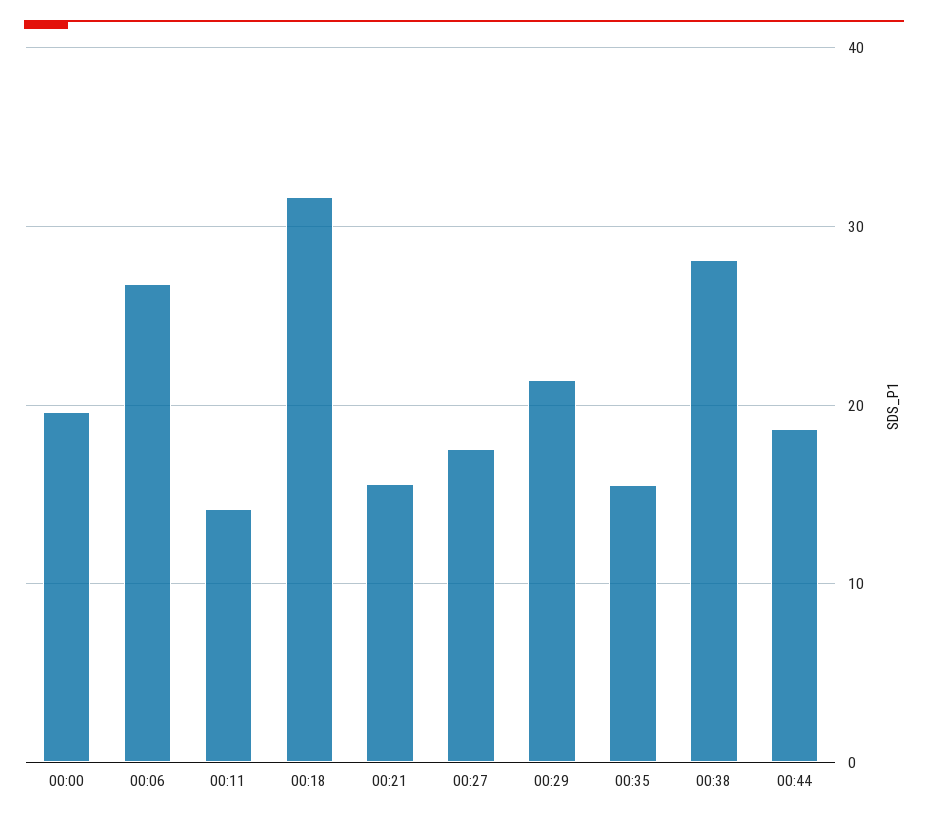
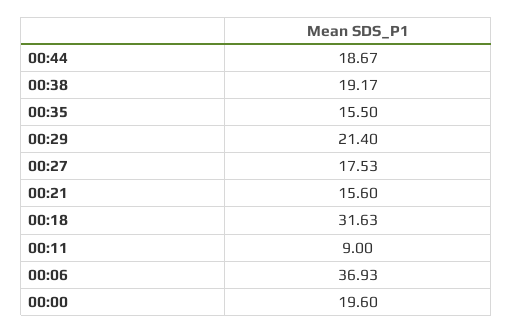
  {
    "00:00": 19.6,
-   "00:06": 27,
+   "00:06": 36.93,
-   "00:11": 14,
+   "00:11": 9,
    "00:18": 31.63,
    "00:21": 15.6,
    "00:27": 17.53,
    "00:29": 21.4,
    "00:35": 15.5,
-   "00:38": 28,
+   "00:38": 19.17,
    "00:44": 18.67
  }

